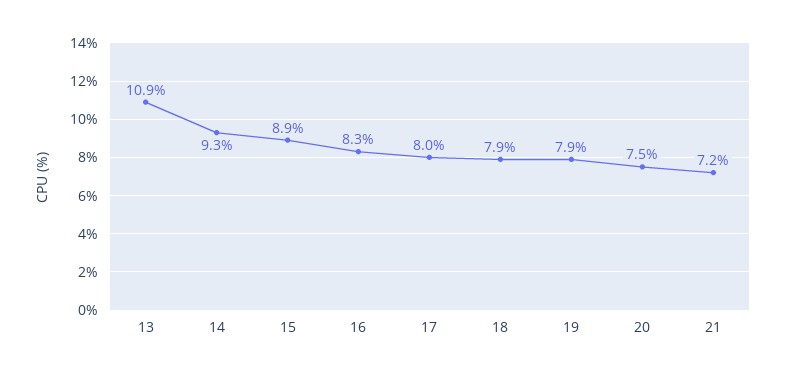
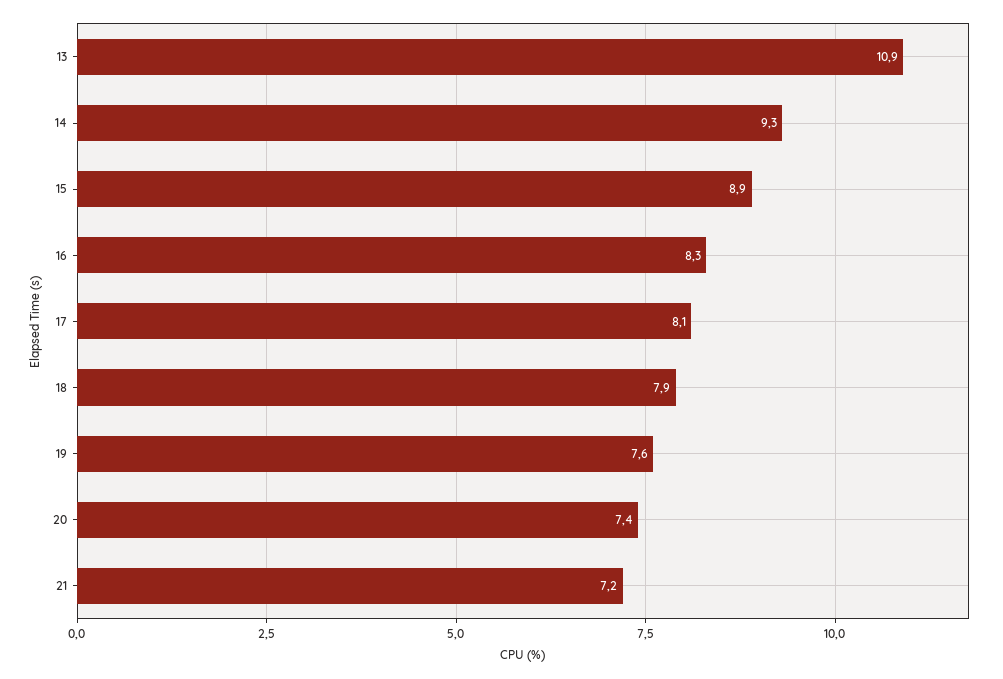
  {
    "13": 10.9,
    "14": 9.3,
    "15": 8.9,
    "16": 8.3,
-   "17": 8,
+   "17": 8.1,
    "18": 7.9,
-   "19": 7.9,
+   "19": 7.6,
-   "20": 7.5,
+   "20": 7.4,
    "21": 7.2
  }

